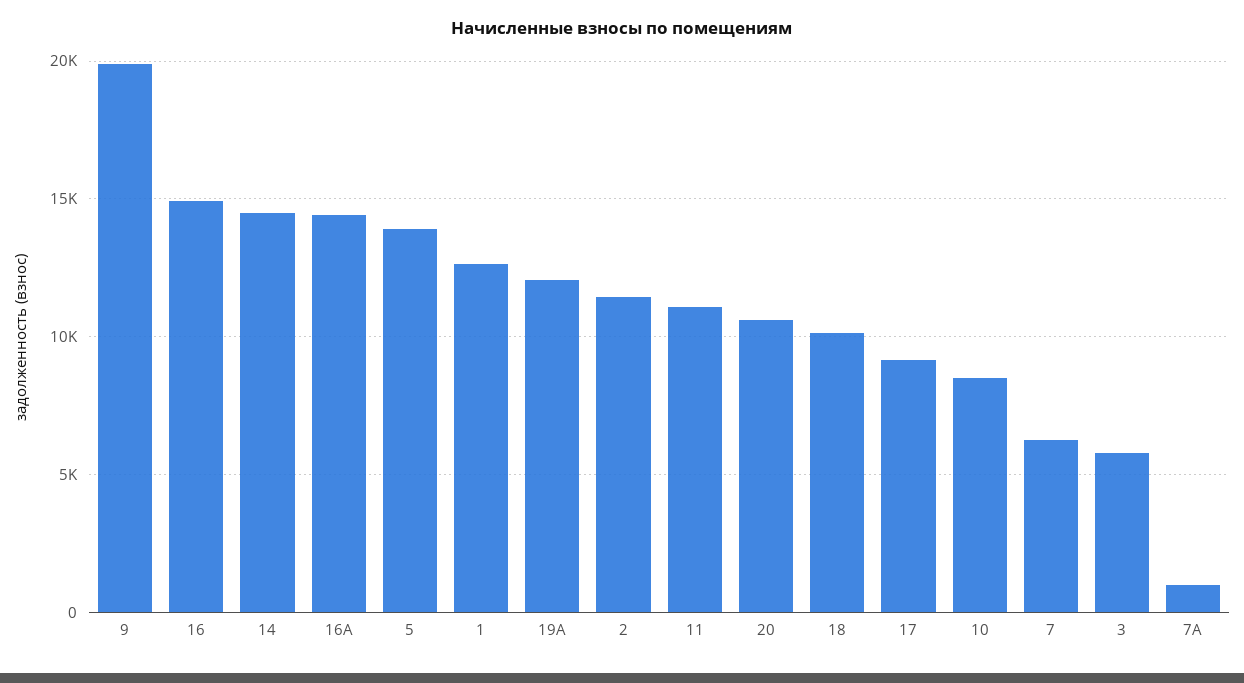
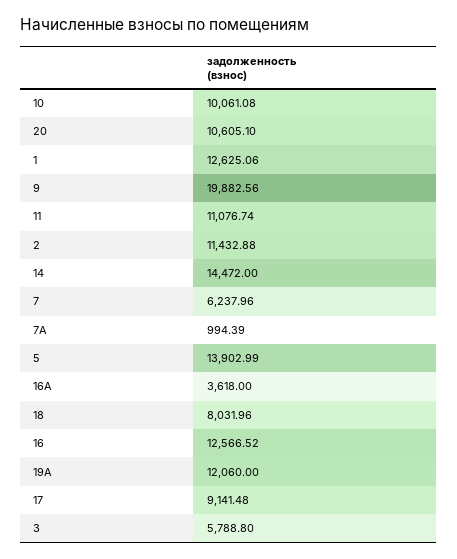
  {
    "9": 19882.56,
-   "16": 15000,
+   "16": 12566.52,
    "14": 14472,
-   "16А": 14500,
+   "16А": 3618,
    "5": 13902.99,
    "1": 12625.06,
    "19А": 12060,
    "2": 11432.88,
    "11": 11076.74,
    "20": 10605.1,
-   "18": 10000,
+   "18": 8031.96,
    "17": 9141.48,
-   "10": 8500,
+   "10": 10061.08,
    "7": 6237.96,
    "3": 5788.8,
    "7А": 994.39
  }

